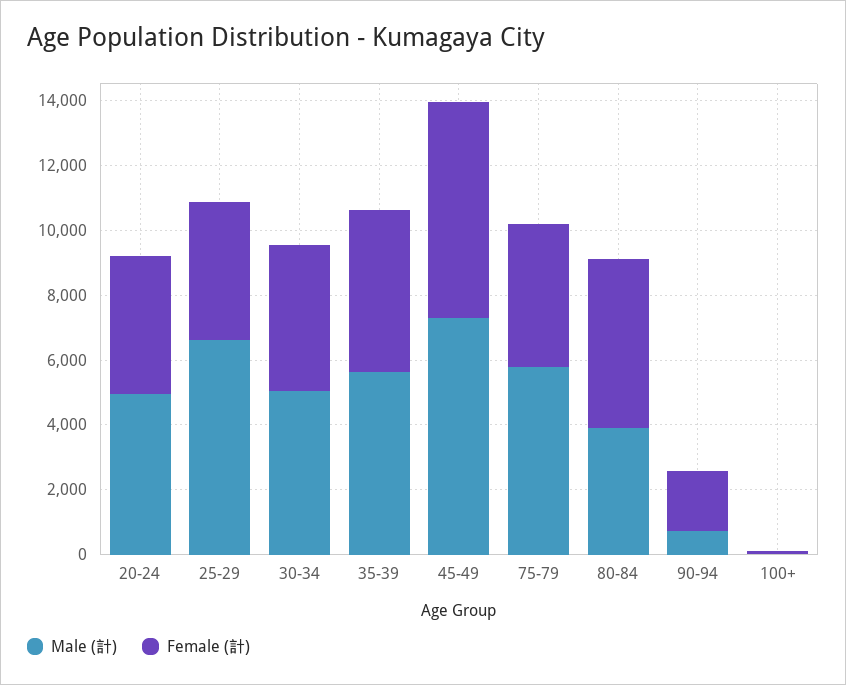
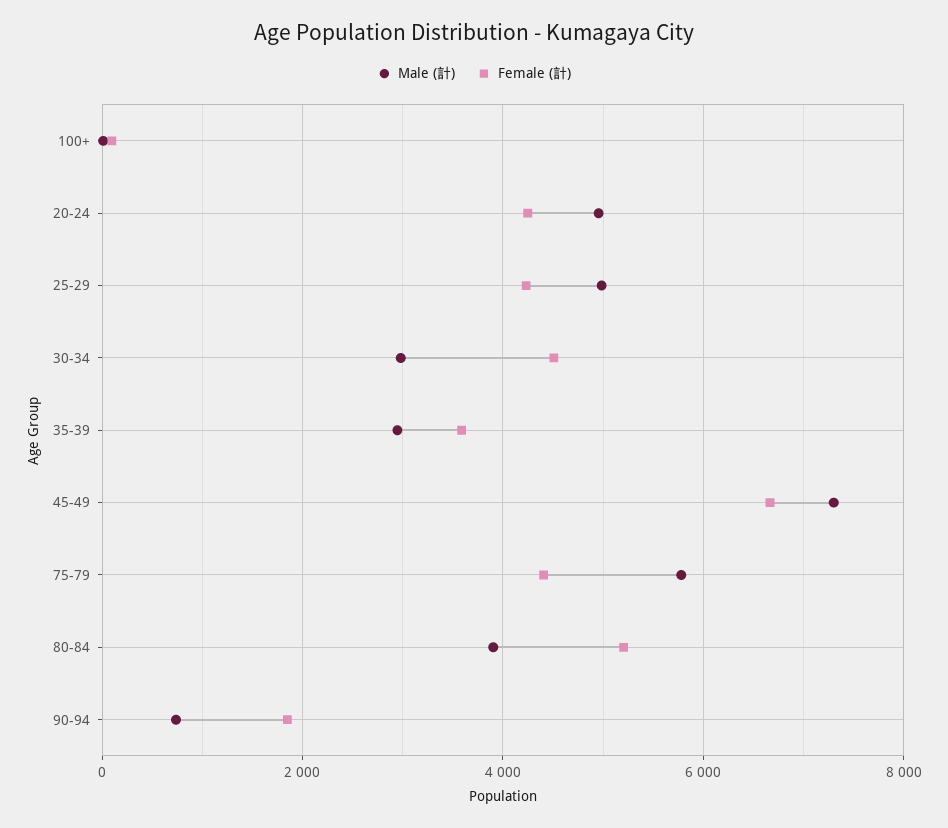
  {
    "Male (計)": {
      "20-24": 5000,
-     "25-29": 6500,
+     "25-29": 5000,
-     "30-34": 5000,
+     "30-34": 3000,
-     "35-39": 5500,
+     "35-39": 3000,
      "45-49": 7400,
      "75-79": 5800,
      "80-84": 4000,
      "90-94": 800,
      "100+": 0
    },
    "Female (計)": {
      "20-24": 4200,
      "25-29": 4200,
      "30-34": 4600,
-     "35-39": 5000,
+     "35-39": 3600,
      "45-49": 6600,
      "75-79": 4400,
      "80-84": 5200,
      "90-94": 1800,
      "100+": 0
    }
  }

